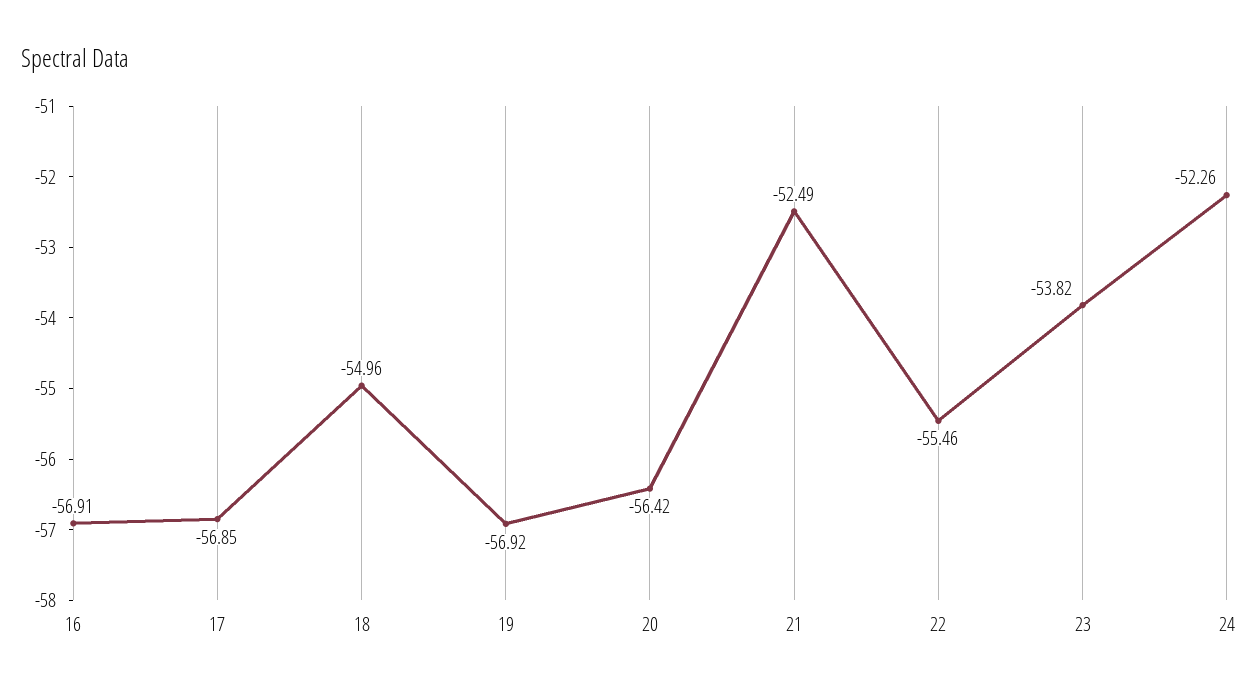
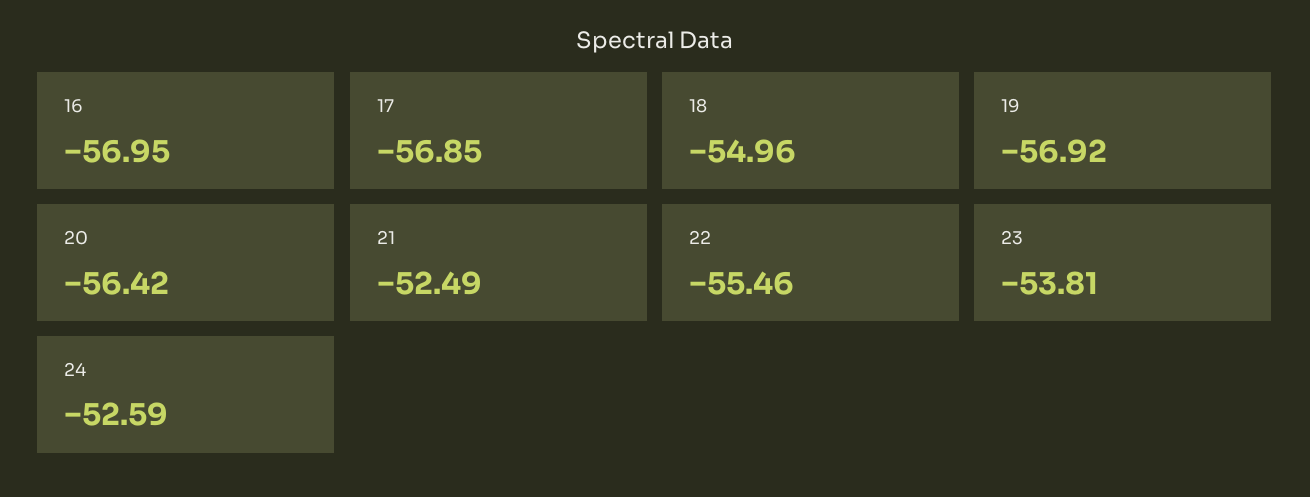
  {
-   "16": -56.91,
+   "16": -56.95,
    "17": -56.85,
    "18": -54.96,
    "19": -56.92,
    "20": -56.42,
    "21": -52.49,
    "22": -55.46,
-   "23": -53.82,
+   "23": -53.81,
-   "24": -52.26
+   "24": -52.59
  }

